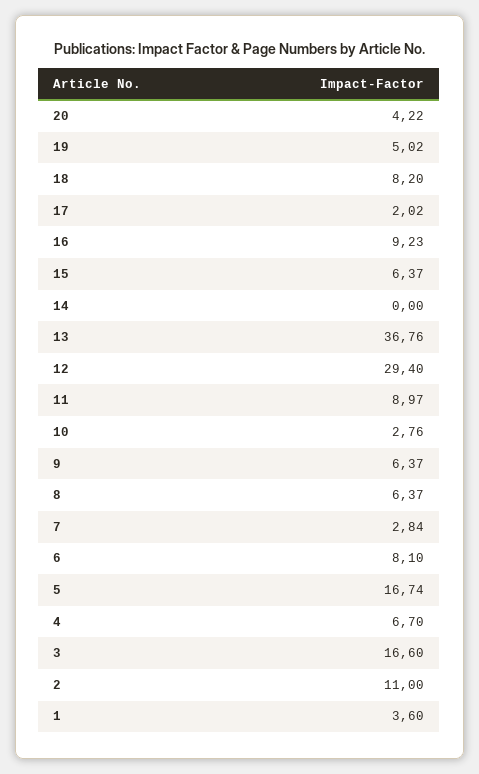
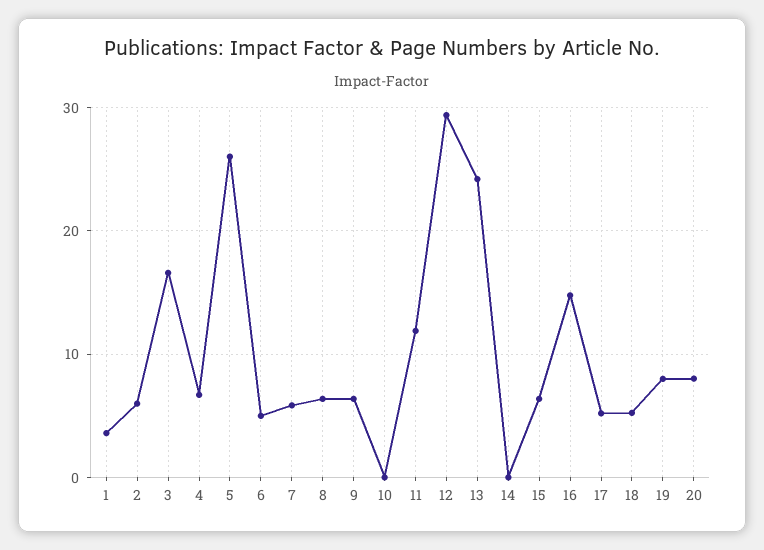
  {
-   "20": 4.22,
+   "20": 8,
-   "19": 5.02,
+   "19": 8,
-   "18": 8.2,
+   "18": 5,
-   "17": 2.02,
+   "17": 5,
-   "16": 9.23,
+   "16": 15,
    "15": 6.37,
    "14": 0,
-   "13": 36.76,
+   "13": 24,
    "12": 29.4,
-   "11": 8.97,
+   "11": 12,
-   "10": 2.76,
+   "10": 0,
    "9": 6.37,
    "8": 6.37,
-   "7": 2.84,
+   "7": 6,
-   "6": 8.1,
+   "6": 5,
-   "5": 16.74,
+   "5": 26,
    "4": 6.7,
    "3": 16.6,
-   "2": 11,
+   "2": 6,
    "1": 3.6
  }

